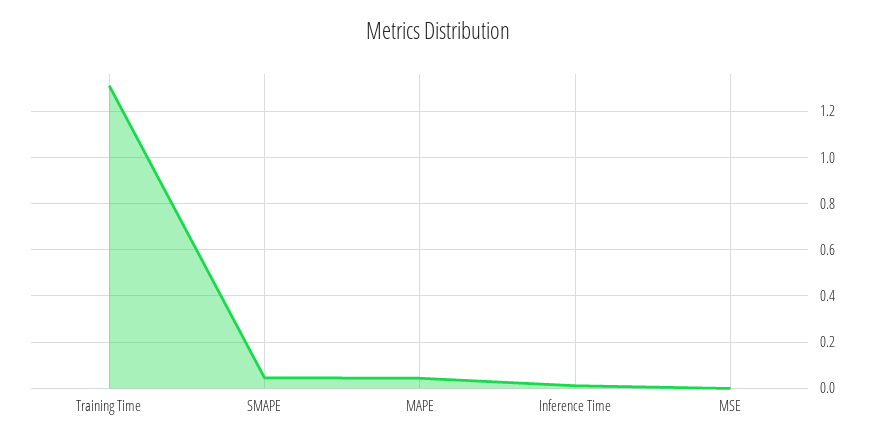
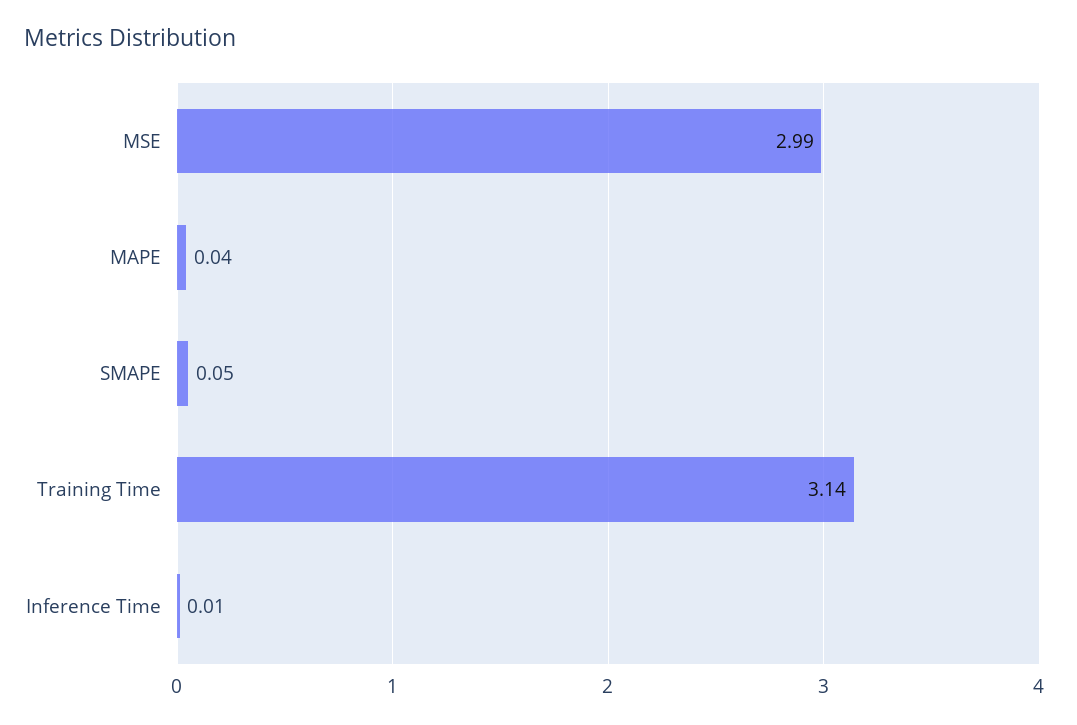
  {
-   "Training Time": 1.3,
+   "Training Time": 3.14,
    "SMAPE": 0.05,
    "MAPE": 0.04,
    "Inference Time": 0.01,
-   "MSE": 0
+   "MSE": 2.99
  }

